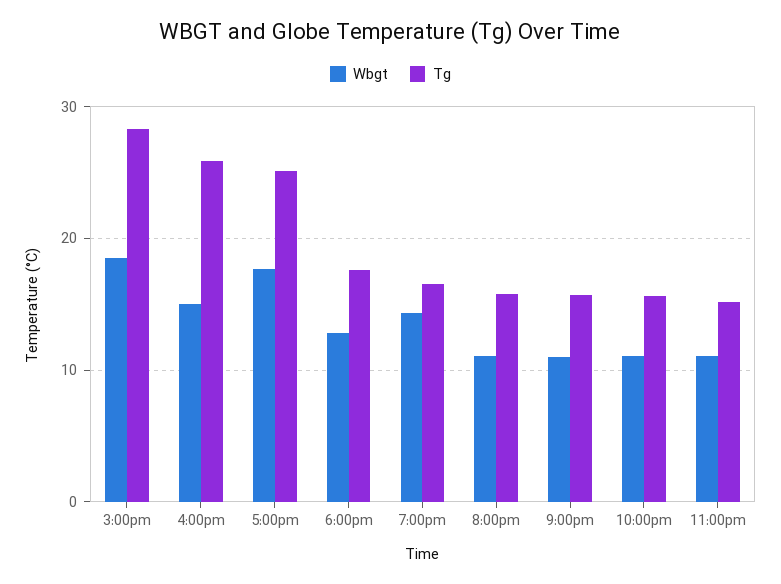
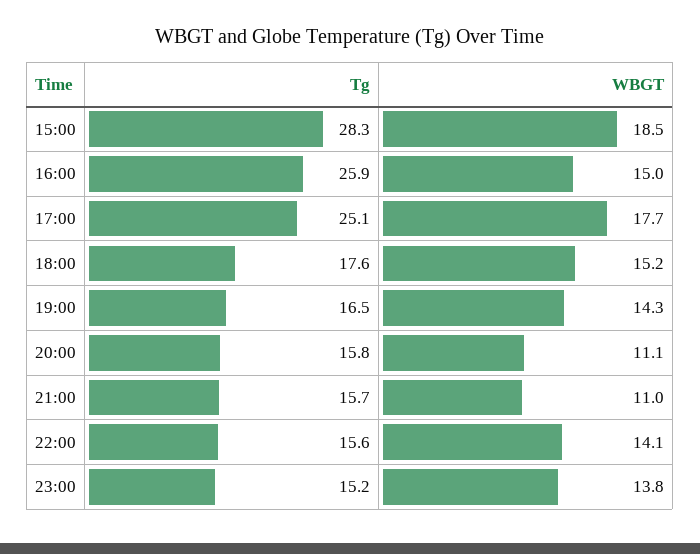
  {
    "Wbgt": {
      "3:00pm": 18.5,
      "4:00pm": 15,
      "5:00pm": 17.7,
-     "6:00pm": 13,
+     "6:00pm": 15.2,
      "7:00pm": 14.3,
      "8:00pm": 11.1,
      "9:00pm": 11,
-     "10:00pm": 11,
+     "10:00pm": 14.1,
-     "11:00pm": 11
+     "11:00pm": 13.8
    },
    "Tg": {
      "3:00pm": 28.3,
      "4:00pm": 25.9,
      "5:00pm": 25.1,
      "6:00pm": 17.6,
      "7:00pm": 16.5,
      "8:00pm": 15.8,
      "9:00pm": 15.7,
      "10:00pm": 15.6,
      "11:00pm": 15.2
    }
  }

